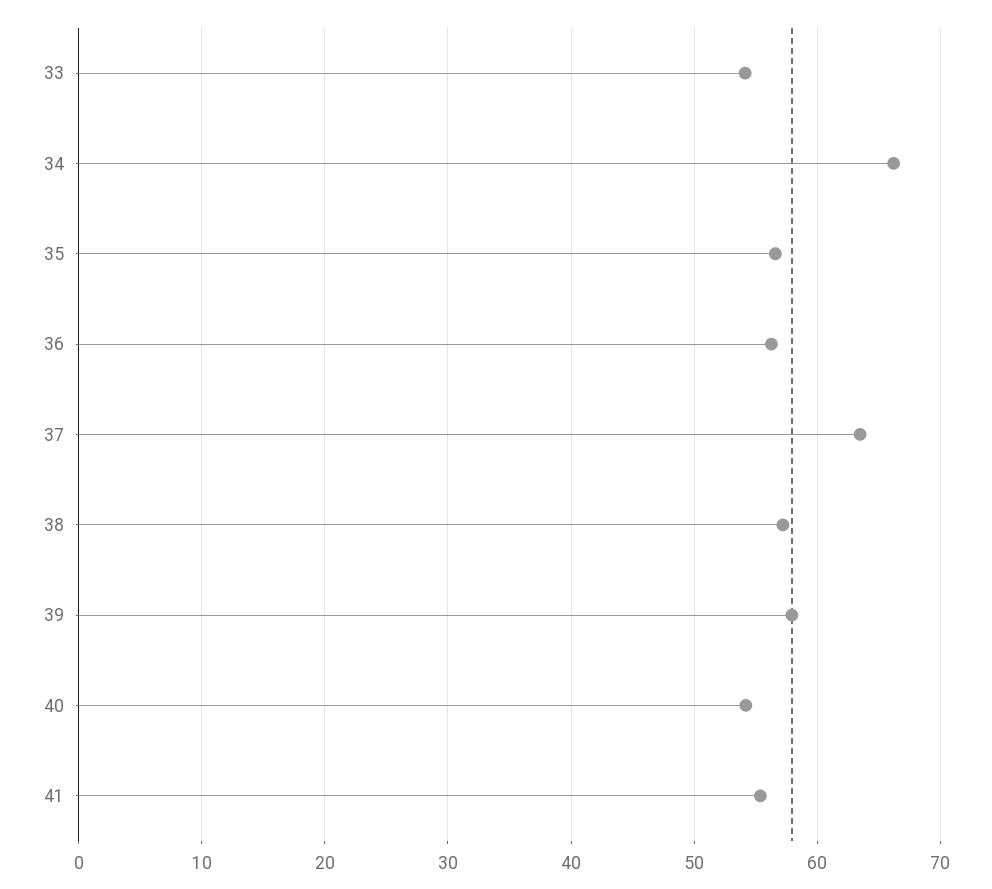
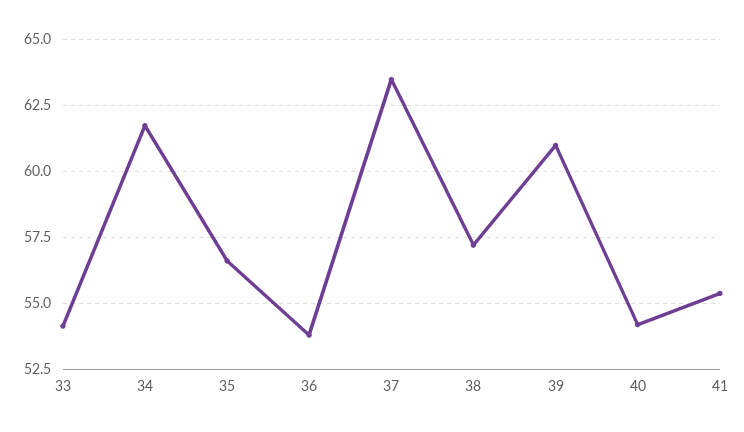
  {
    "33": 54.25,
-   "34": 66,
+   "34": 61.75,
    "35": 56.5,
-   "36": 56,
+   "36": 53.75,
    "37": 63.5,
    "38": 57.25,
-   "39": 58,
+   "39": 61,
    "40": 54.25,
    "41": 55.25
  }

